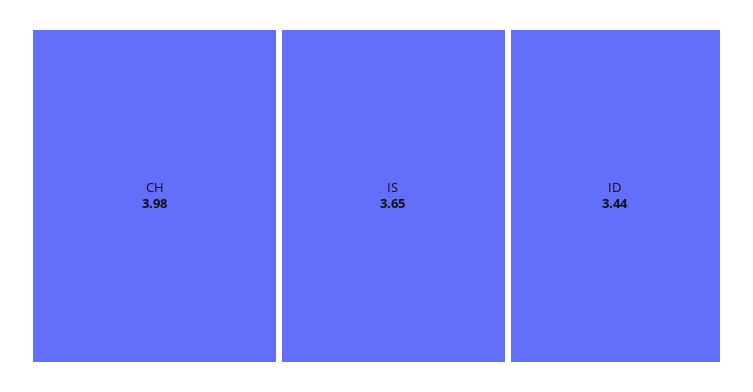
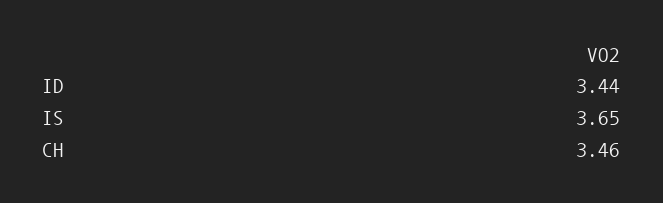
  {
-   "CH": 3.98,
+   "CH": 3.46,
    "IS": 3.65,
    "ID": 3.44
  }

